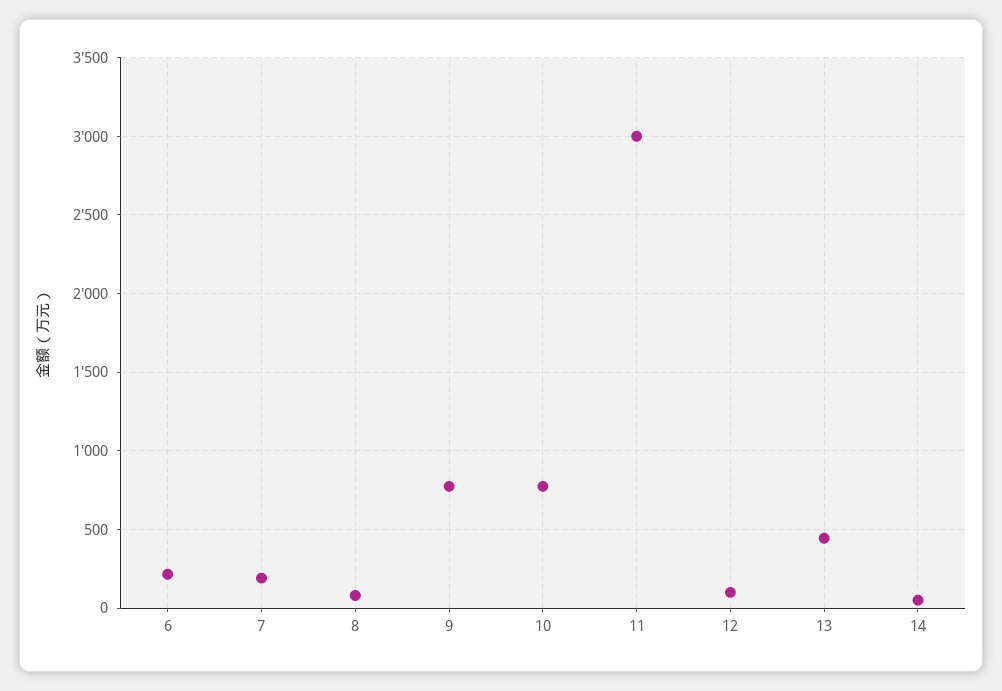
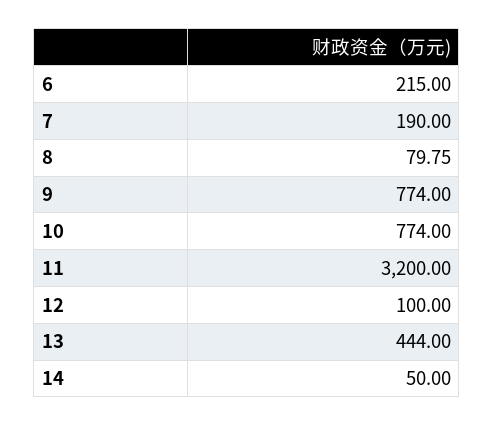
  {
    "6": 215,
    "7": 190,
    "8": 79.75,
    "9": 774,
    "10": 774,
-   "11": 3000,
+   "11": 3200,
    "12": 100,
    "13": 444,
    "14": 50
  }

